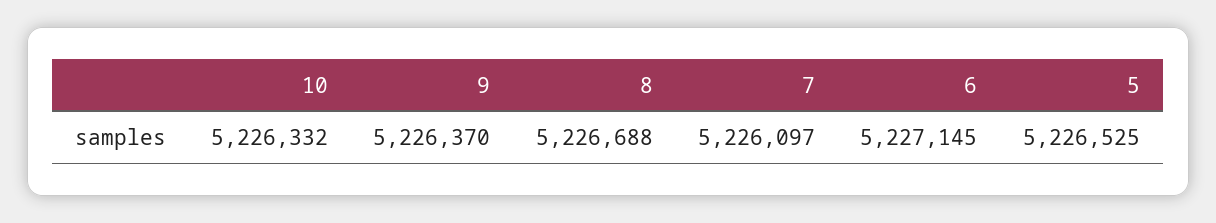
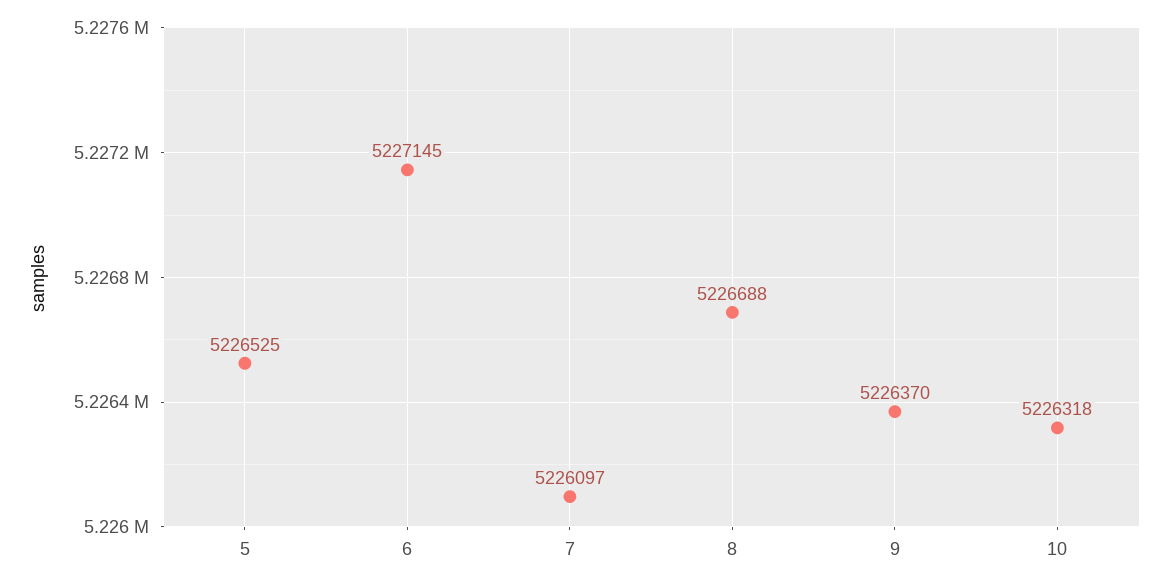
  {
-   "10": 5226332,
+   "10": 5226318,
    "9": 5226370,
    "8": 5226688,
    "7": 5226097,
    "6": 5227145,
    "5": 5226525
  }

